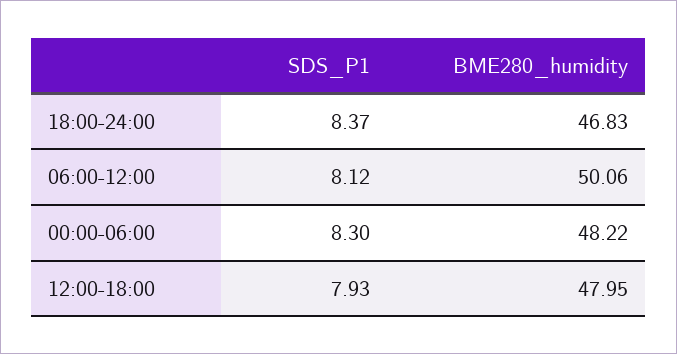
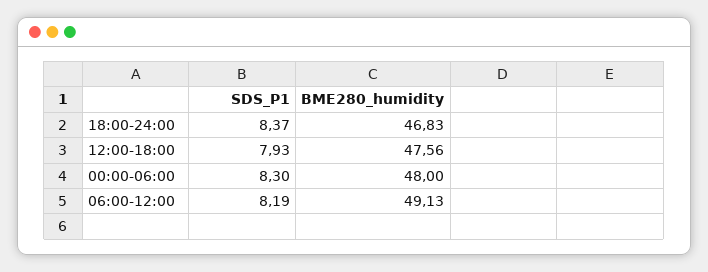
  {
    "SDS_P1": {
      "18:00-24:00": 8.37,
-     "06:00-12:00": 8.12,
+     "06:00-12:00": 8.19,
      "00:00-06:00": 8.3,
      "12:00-18:00": 7.93
    },
    "BME280_humidity": {
      "18:00-24:00": 46.83,
-     "06:00-12:00": 50.06,
+     "06:00-12:00": 49.13,
-     "00:00-06:00": 48.22,
+     "00:00-06:00": 48,
-     "12:00-18:00": 47.95
+     "12:00-18:00": 47.56
    }
  }

